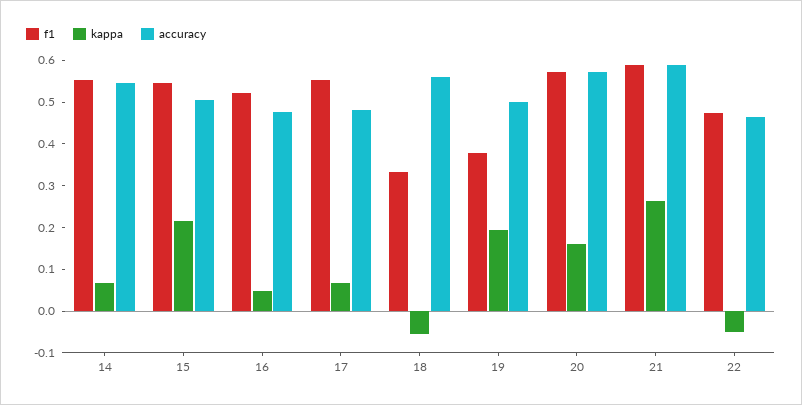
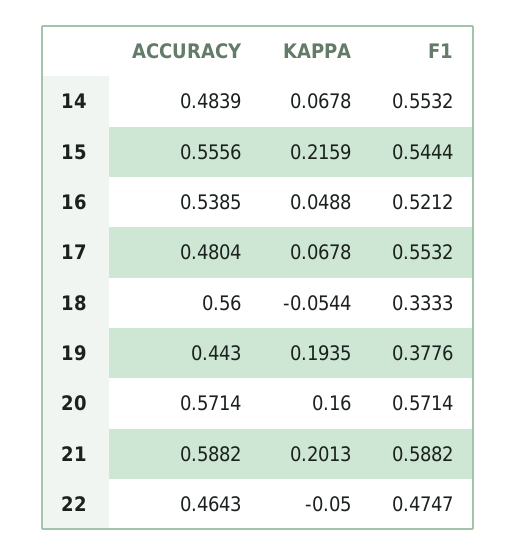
  {
    "f1": {
      "14": 0.5532,
      "15": 0.5444,
      "16": 0.5212,
      "17": 0.5532,
      "18": 0.3333,
      "19": 0.3776,
      "20": 0.5714,
      "21": 0.5882,
      "22": 0.4747
    },
    "kappa": {
      "14": 0.0678,
      "15": 0.2159,
      "16": 0.0488,
      "17": 0.0678,
      "18": -0.0544,
      "19": 0.1935,
      "20": 0.16,
-     "21": 0.26,
+     "21": 0.2013,
      "22": -0.05
    },
    "accuracy": {
-     "14": 0.54,
+     "14": 0.4839,
-     "15": 0.5,
+     "15": 0.5556,
-     "16": 0.48,
+     "16": 0.5385,
      "17": 0.4804,
      "18": 0.56,
-     "19": 0.5,
+     "19": 0.443,
      "20": 0.5714,
      "21": 0.5882,
      "22": 0.4643
    }
  }

